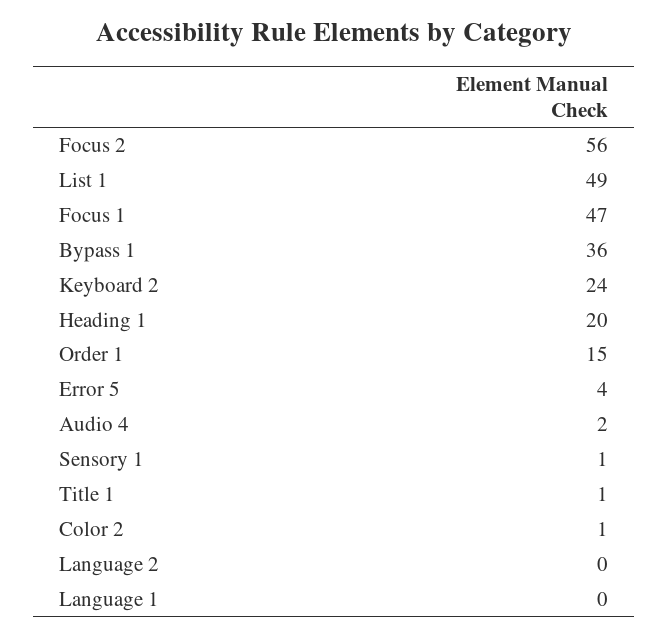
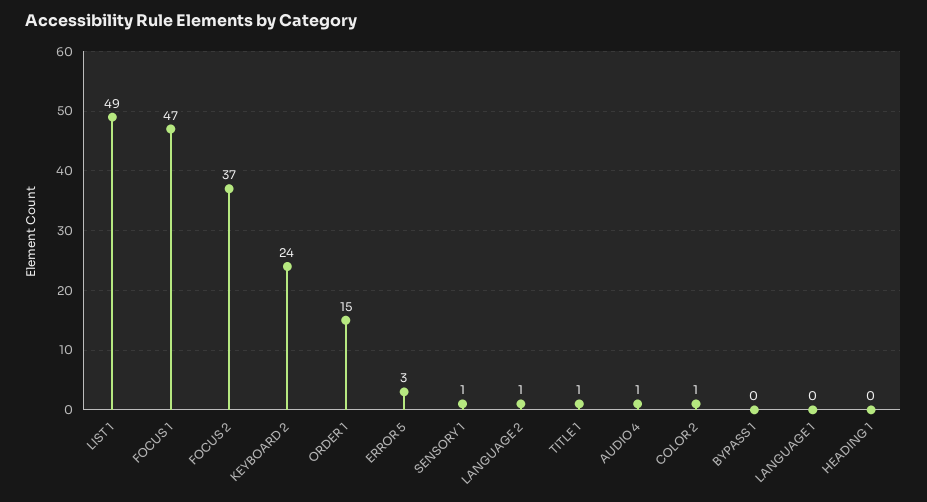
  {
-   "Focus 2": 56,
+   "Focus 2": 37,
    "List 1": 49,
    "Focus 1": 47,
-   "Bypass 1": 36,
+   "Bypass 1": 0,
    "Keyboard 2": 24,
-   "Heading 1": 20,
+   "Heading 1": 0,
    "Order 1": 15,
-   "Error 5": 4,
+   "Error 5": 3,
-   "Audio 4": 2,
+   "Audio 4": 1,
    "Sensory 1": 1,
    "Title 1": 1,
    "Color 2": 1,
-   "Language 2": 0,
+   "Language 2": 1,
    "Language 1": 0
  }

